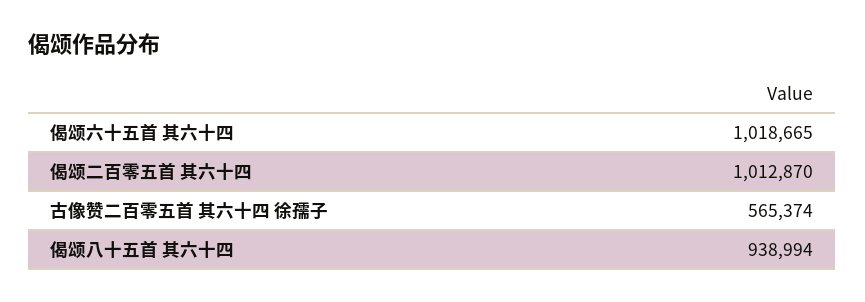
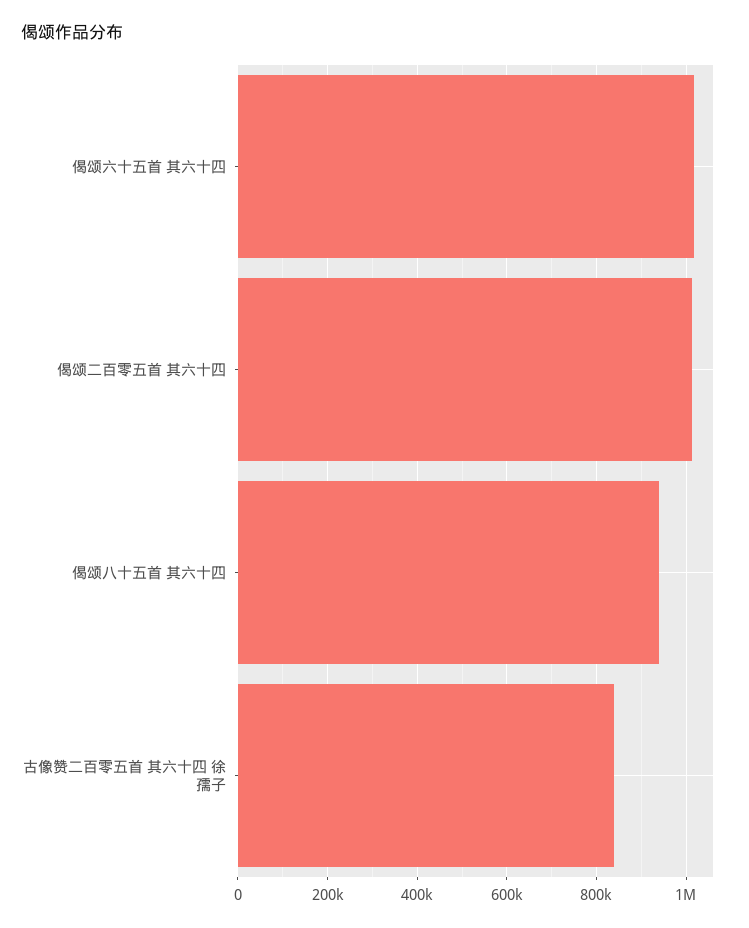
  {
    "偈颂六十五首 其六十四": 1018665,
    "偈颂二百零五首 其六十四": 1012870,
-   "古像赞二百零五首 其六十四 徐孺子": 565374,
+   "古像赞二百零五首 其六十四 徐孺子": 840000,
    "偈颂八十五首 其六十四": 938994
  }

